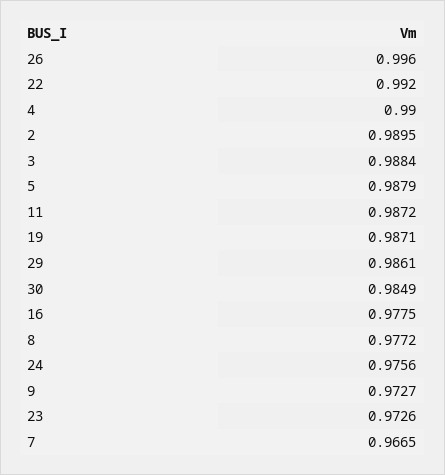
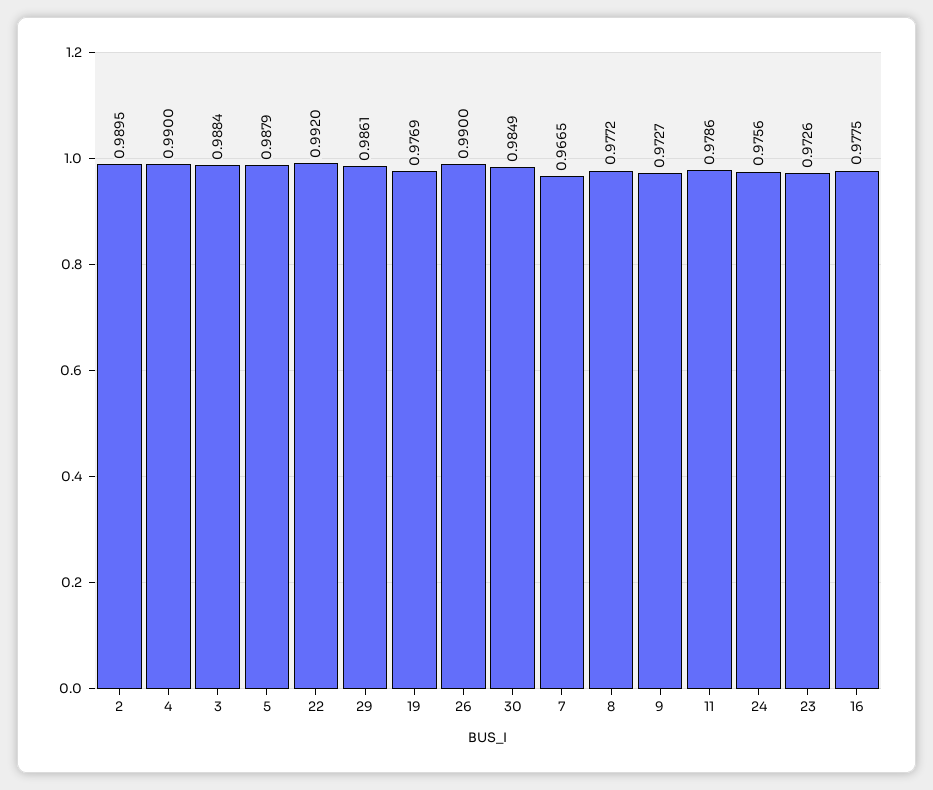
  {
-   "26": 0.996,
+   "26": 0.99,
    "22": 0.992,
    "4": 0.99,
    "2": 0.9895,
    "3": 0.9884,
    "5": 0.9879,
-   "11": 0.9872,
+   "11": 0.9786,
-   "19": 0.9871,
+   "19": 0.9769,
    "29": 0.9861,
    "30": 0.9849,
    "16": 0.9775,
    "8": 0.9772,
    "24": 0.9756,
    "9": 0.9727,
    "23": 0.9726,
    "7": 0.9665
  }

